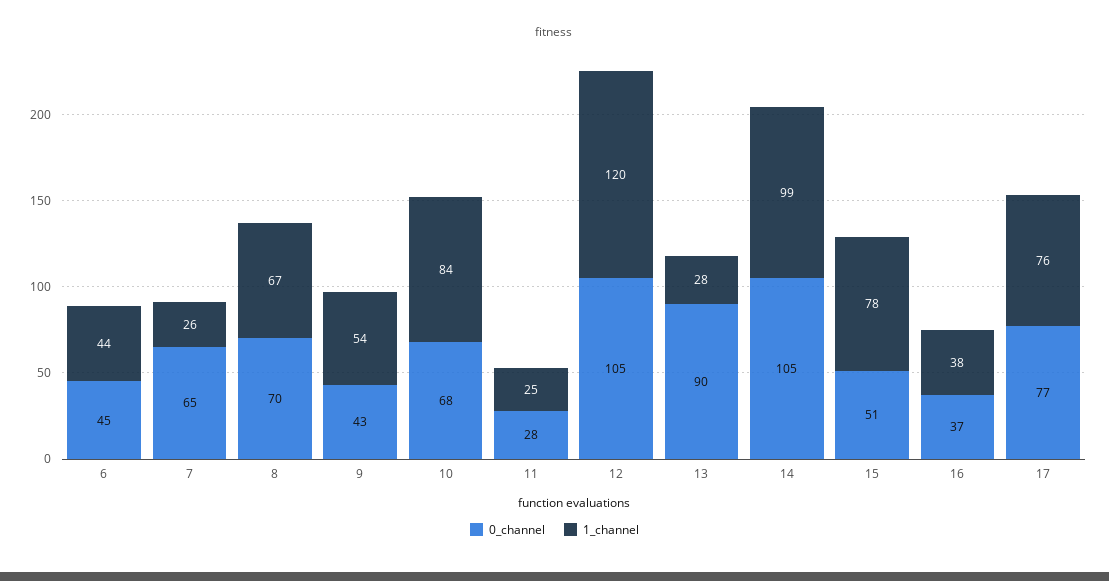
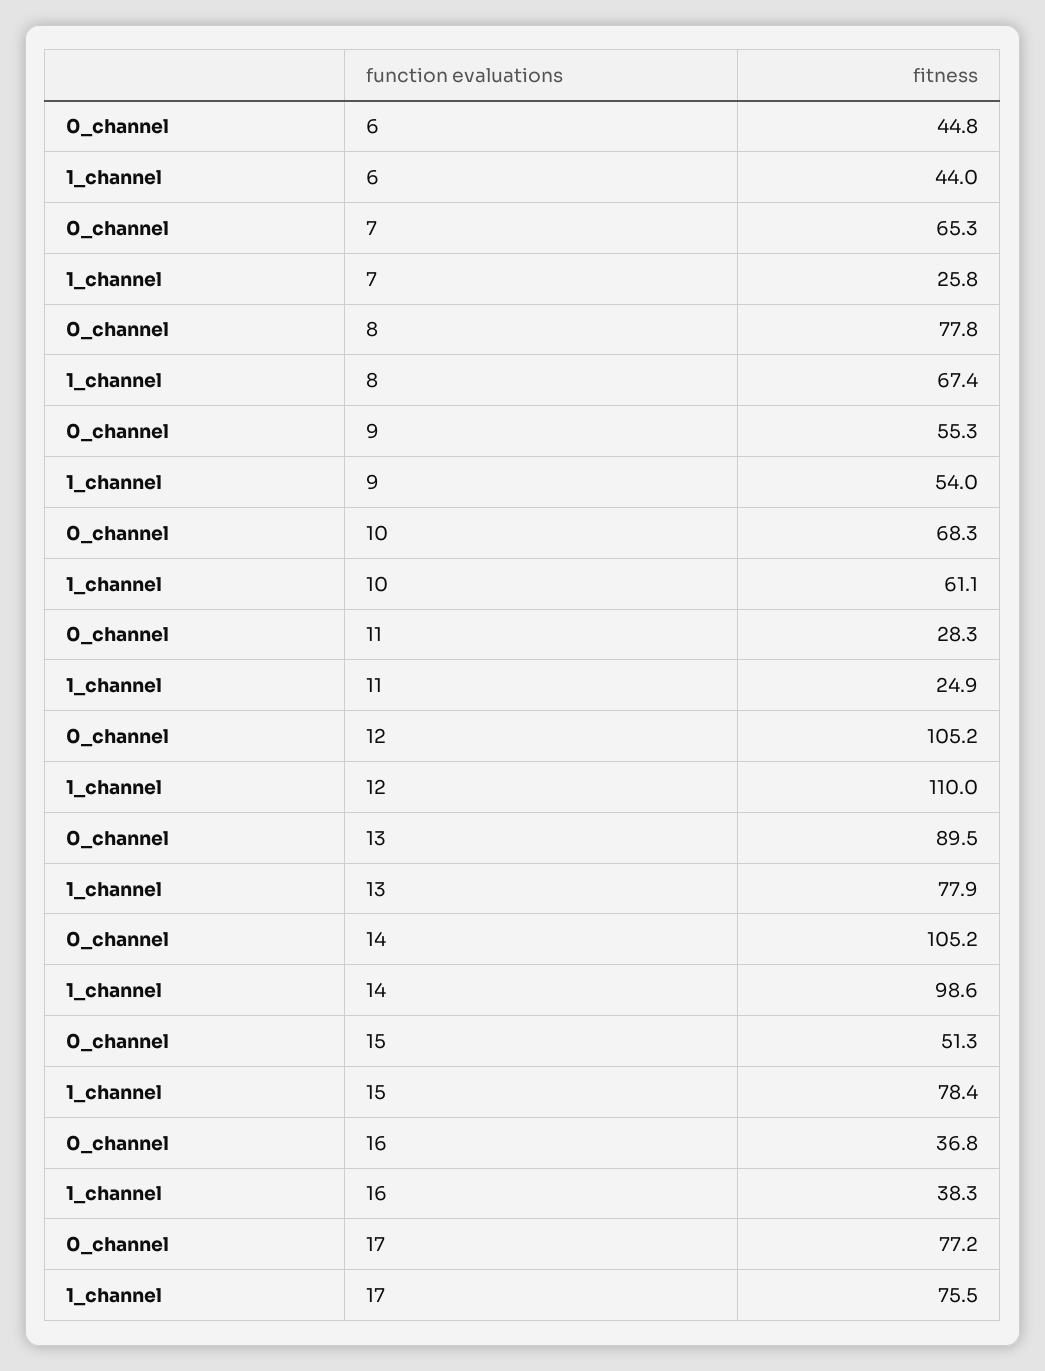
  {
    "0_channel": {
      "6": 44.8,
      "7": 65.3,
-     "8": 70,
+     "8": 77.8,
-     "9": 43,
+     "9": 55.3,
      "10": 68.3,
      "11": 28.3,
      "12": 105.2,
      "13": 89.5,
      "14": 105.2,
      "15": 51.3,
      "16": 36.8,
      "17": 77.2
    },
    "1_channel": {
      "6": 44,
      "7": 25.8,
      "8": 67.4,
      "9": 54,
-     "10": 84,
+     "10": 61.1,
      "11": 24.9,
-     "12": 120,
+     "12": 110,
-     "13": 28,
+     "13": 77.9,
      "14": 98.6,
      "15": 78.4,
      "16": 38.3,
      "17": 75.5
    }
  }

